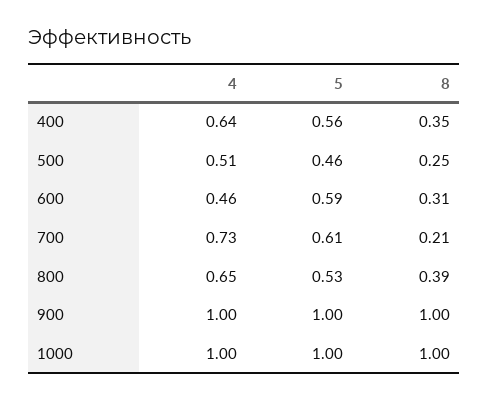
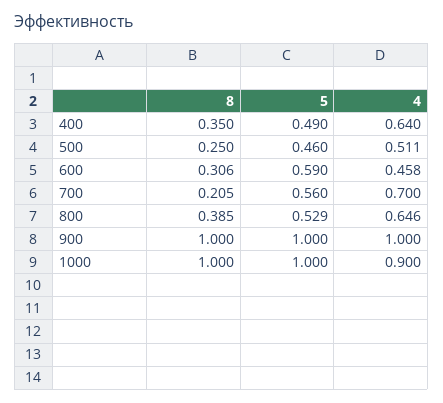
  {
    "4": {
      "400": 0.64,
      "500": 0.511,
      "600": 0.458,
-     "700": 0.73,
+     "700": 0.7,
      "800": 0.646,
      "900": 1,
-     "1000": 1
+     "1000": 0.9
    },
    "5": {
-     "400": 0.56,
+     "400": 0.49,
      "500": 0.46,
      "600": 0.59,
-     "700": 0.61,
+     "700": 0.56,
      "800": 0.529,
      "900": 1,
      "1000": 1
    },
    "8": {
      "400": 0.35,
      "500": 0.25,
      "600": 0.306,
      "700": 0.205,
      "800": 0.385,
      "900": 1,
      "1000": 1
    }
  }

